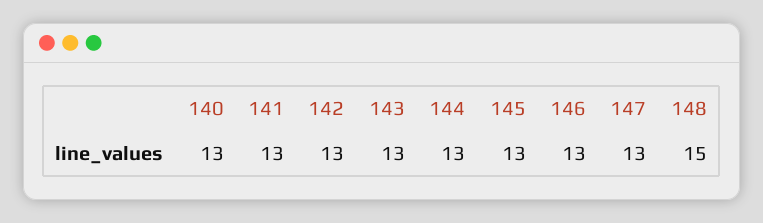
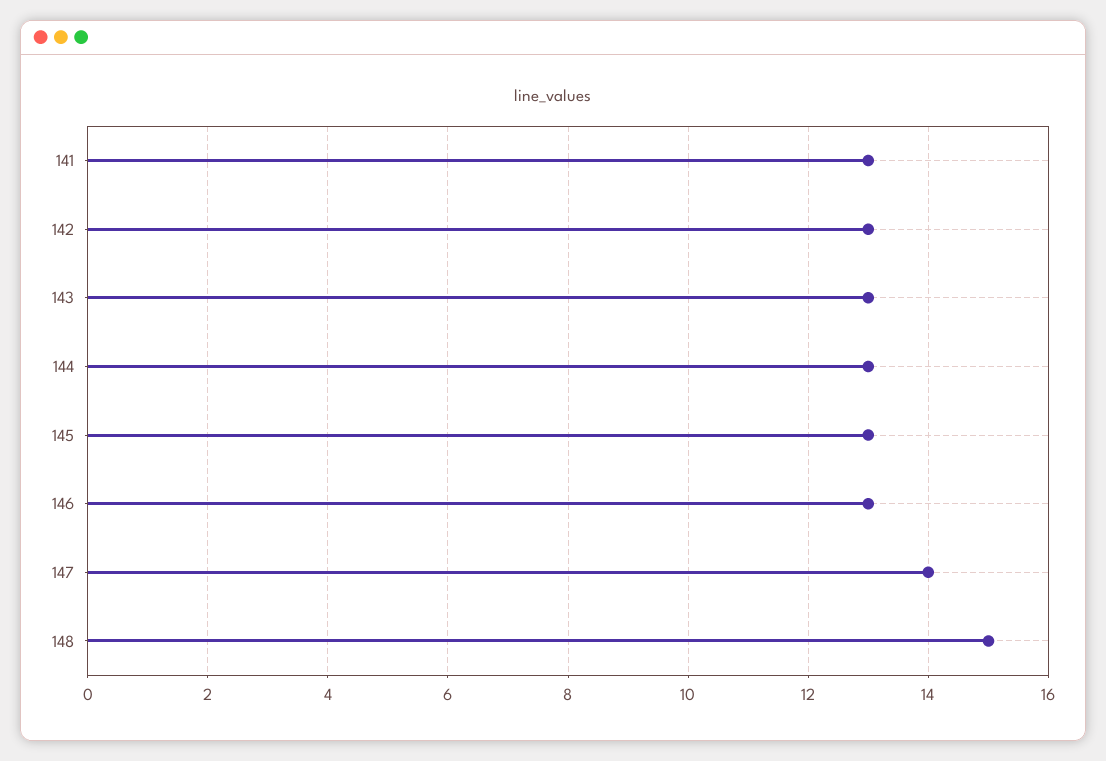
  {
-   "140": 13,
    "141": 13,
    "142": 13,
    "143": 13,
    "144": 13,
    "145": 13,
    "146": 13,
-   "147": 13,
+   "147": 14,
    "148": 15
  }

